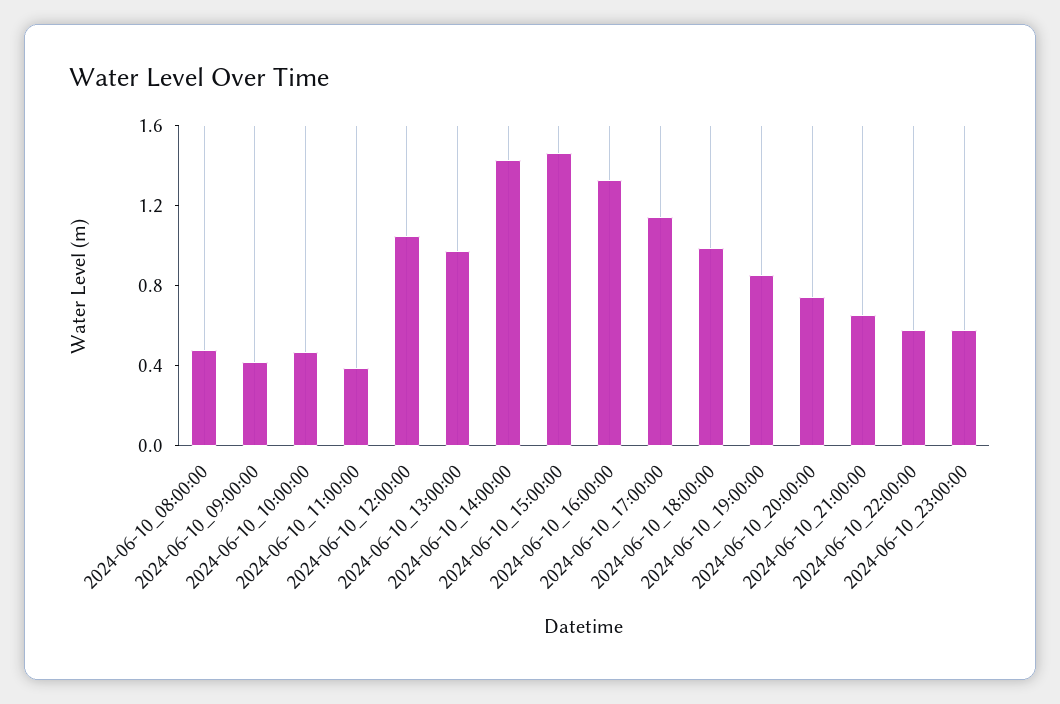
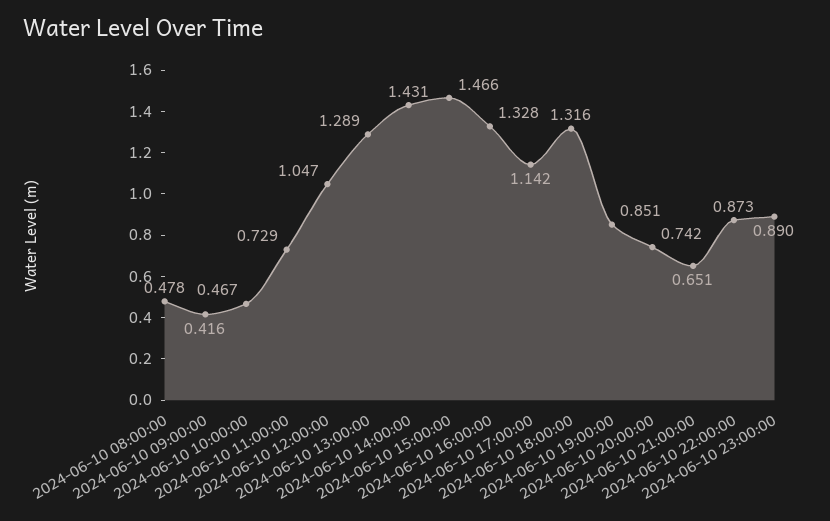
  {
    "2024-06-10_08:00:00": 0.478,
    "2024-06-10_09:00:00": 0.416,
    "2024-06-10_10:00:00": 0.467,
-   "2024-06-10_11:00:00": 0.4,
+   "2024-06-10_11:00:00": 0.729,
    "2024-06-10_12:00:00": 1.047,
-   "2024-06-10_13:00:00": 1,
+   "2024-06-10_13:00:00": 1.289,
    "2024-06-10_14:00:00": 1.431,
    "2024-06-10_15:00:00": 1.466,
    "2024-06-10_16:00:00": 1.328,
    "2024-06-10_17:00:00": 1.142,
-   "2024-06-10_18:00:00": 1,
+   "2024-06-10_18:00:00": 1.316,
    "2024-06-10_19:00:00": 0.851,
    "2024-06-10_20:00:00": 0.742,
    "2024-06-10_21:00:00": 0.651,
-   "2024-06-10_22:00:00": 0.6,
+   "2024-06-10_22:00:00": 0.873,
-   "2024-06-10_23:00:00": 0.6
+   "2024-06-10_23:00:00": 0.89
  }

